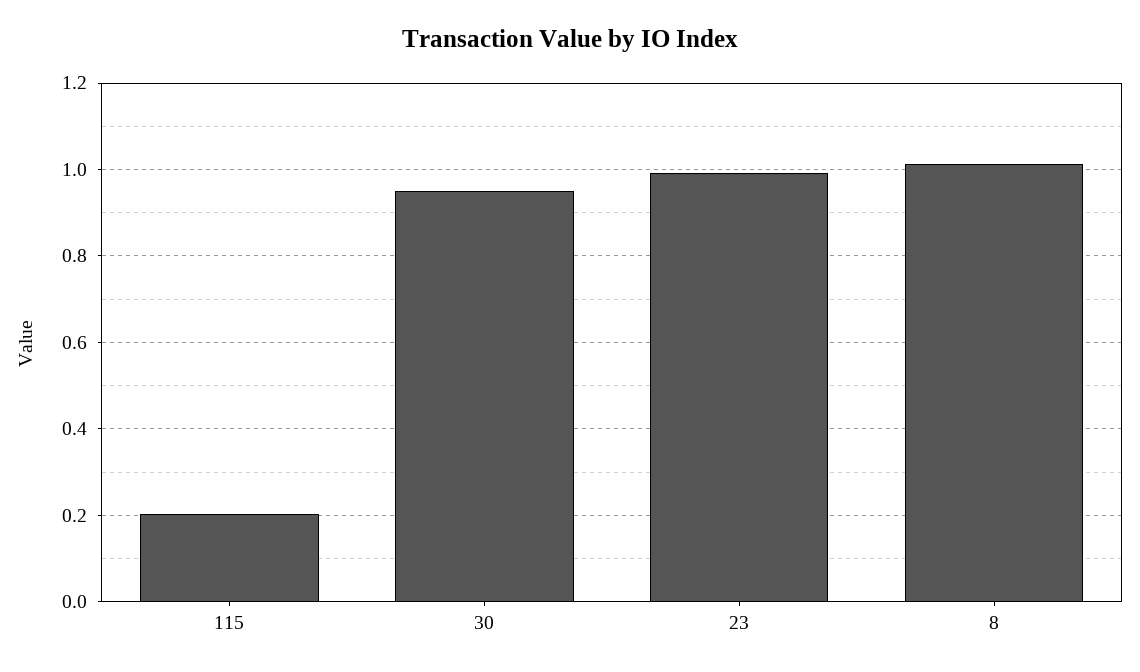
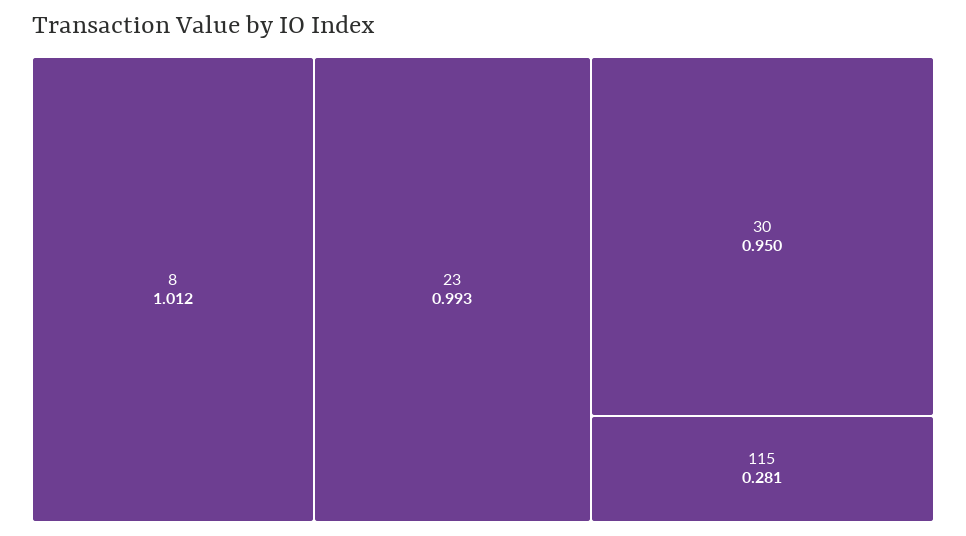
  {
-   "115": 0.2,
+   "115": 0.281,
    "30": 0.95,
    "23": 0.993,
    "8": 1.012
  }

